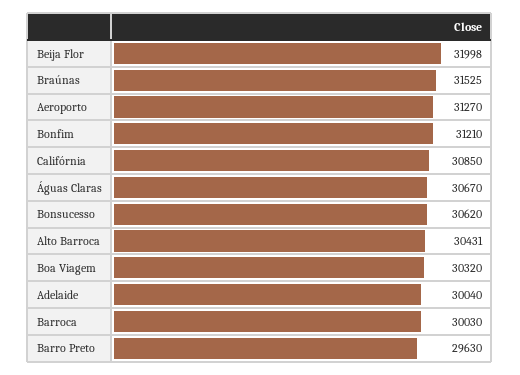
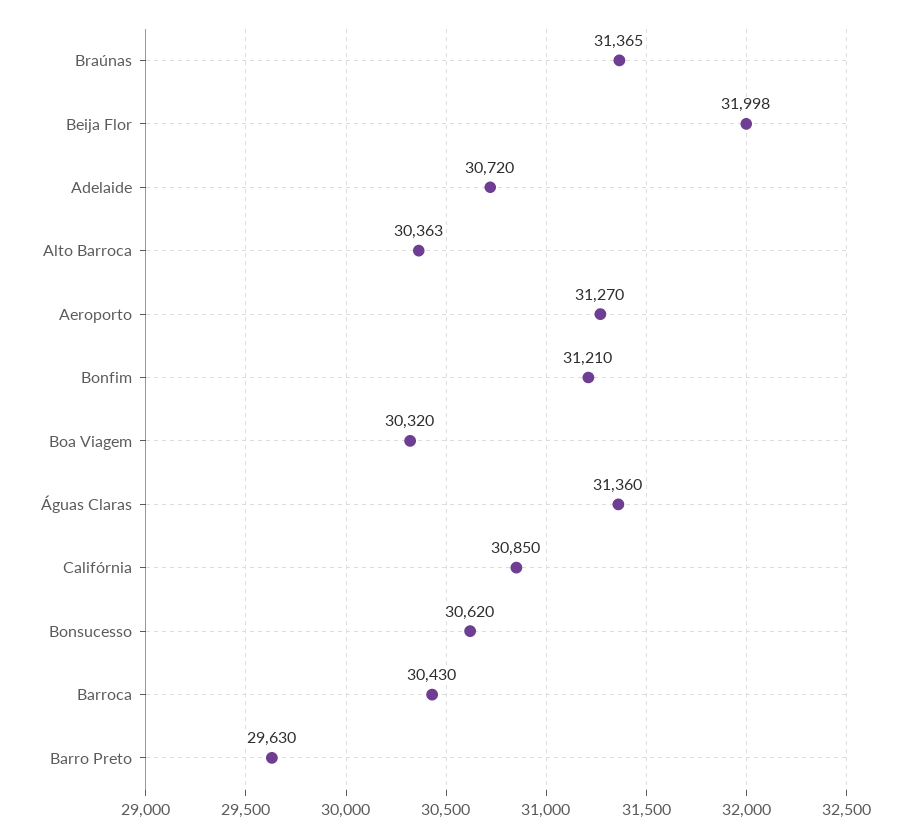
  {
    "Beija Flor": 31998,
-   "Braúnas": 31525,
+   "Braúnas": 31365,
    "Aeroporto": 31270,
    "Bonfim": 31210,
    "Califórnia": 30850,
-   "Águas Claras": 30670,
+   "Águas Claras": 31360,
    "Bonsucesso": 30620,
-   "Alto Barroca": 30431,
+   "Alto Barroca": 30363,
    "Boa Viagem": 30320,
-   "Adelaide": 30040,
+   "Adelaide": 30720,
-   "Barroca": 30030,
+   "Barroca": 30430,
    "Barro Preto": 29630
  }

